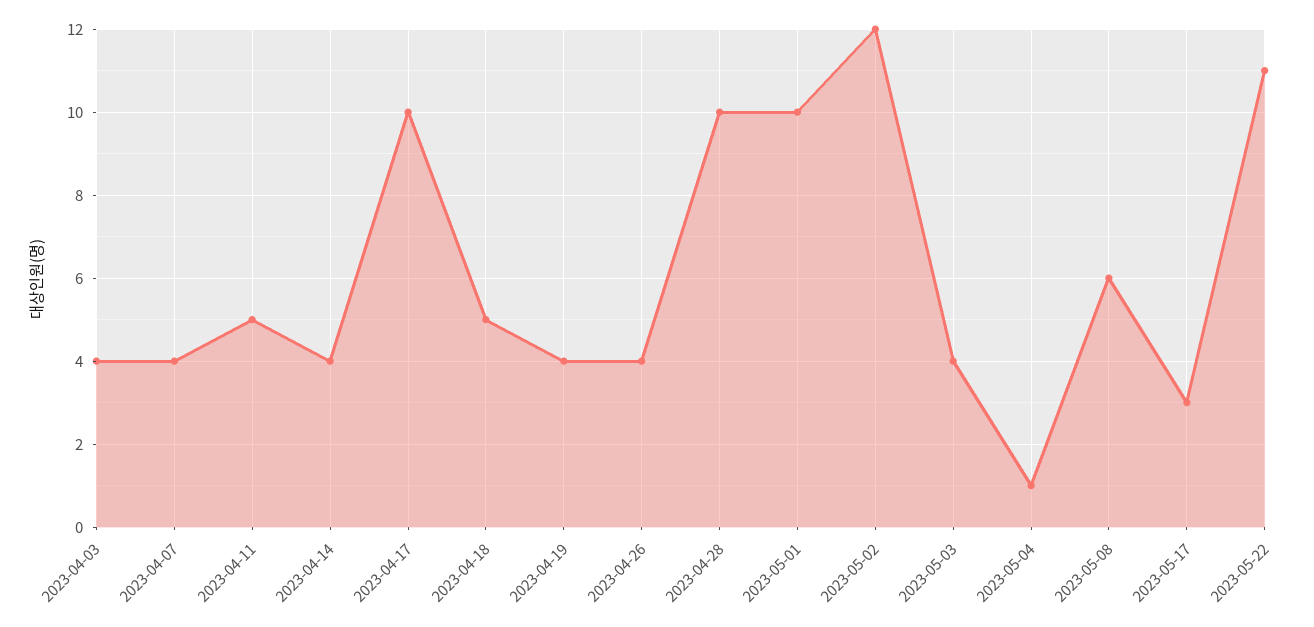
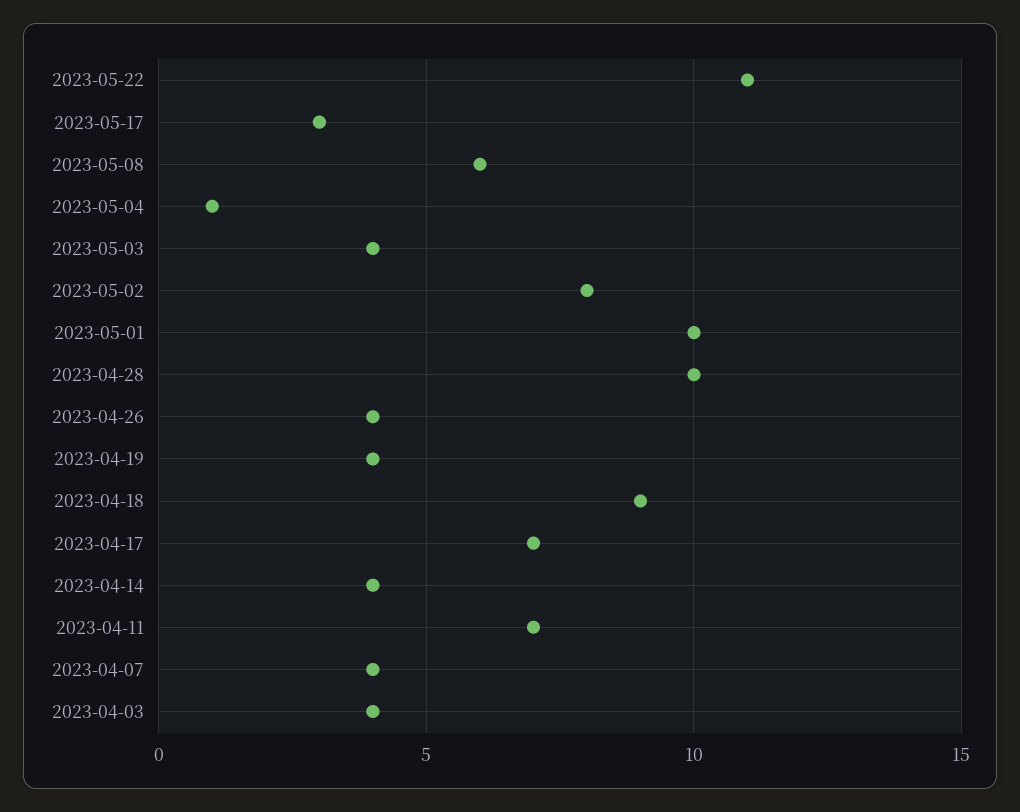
  {
    "2023-04-03": 4,
    "2023-04-07": 4,
-   "2023-04-11": 5,
+   "2023-04-11": 7,
    "2023-04-14": 4,
-   "2023-04-17": 10,
+   "2023-04-17": 7,
-   "2023-04-18": 5,
+   "2023-04-18": 9,
    "2023-04-19": 4,
    "2023-04-26": 4,
    "2023-04-28": 10,
    "2023-05-01": 10,
-   "2023-05-02": 12,
+   "2023-05-02": 8,
    "2023-05-03": 4,
    "2023-05-04": 1,
    "2023-05-08": 6,
    "2023-05-17": 3,
    "2023-05-22": 11
  }

